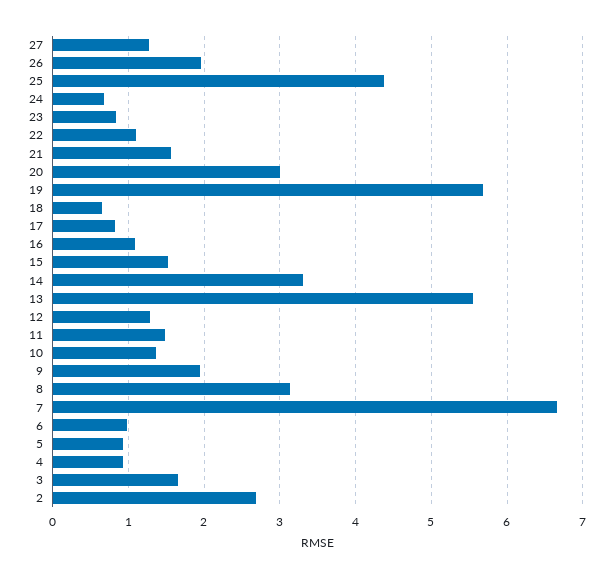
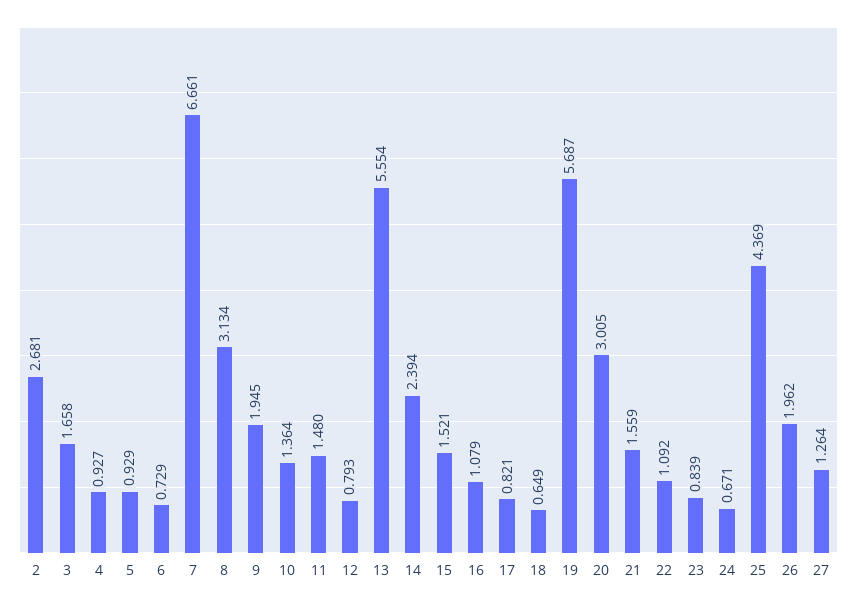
  {
    "27": 1.264,
    "26": 1.962,
    "25": 4.369,
    "24": 0.671,
    "23": 0.839,
    "22": 1.092,
    "21": 1.559,
    "20": 3.005,
    "19": 5.687,
    "18": 0.649,
    "17": 0.821,
    "16": 1.079,
    "15": 1.521,
-   "14": 3.3,
+   "14": 2.394,
    "13": 5.554,
-   "12": 1.3,
+   "12": 0.793,
    "11": 1.48,
    "10": 1.364,
    "9": 1.945,
    "8": 3.134,
    "7": 6.661,
-   "6": 1,
+   "6": 0.729,
    "5": 0.929,
    "4": 0.927,
    "3": 1.658,
    "2": 2.681
  }

